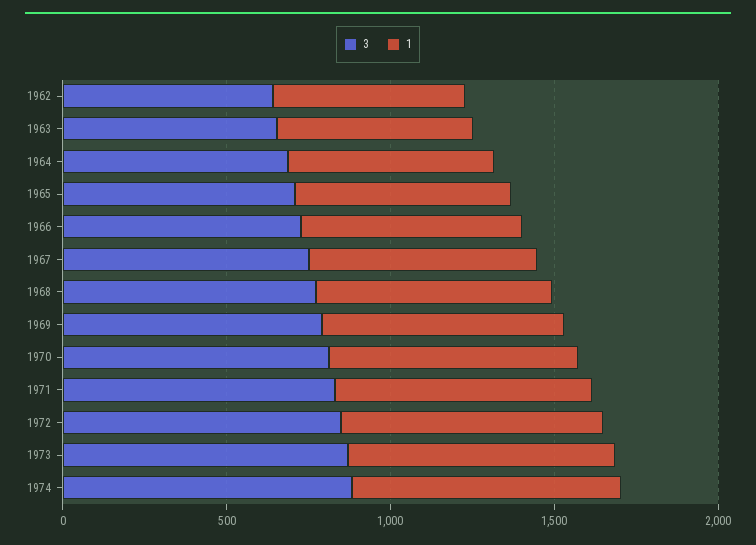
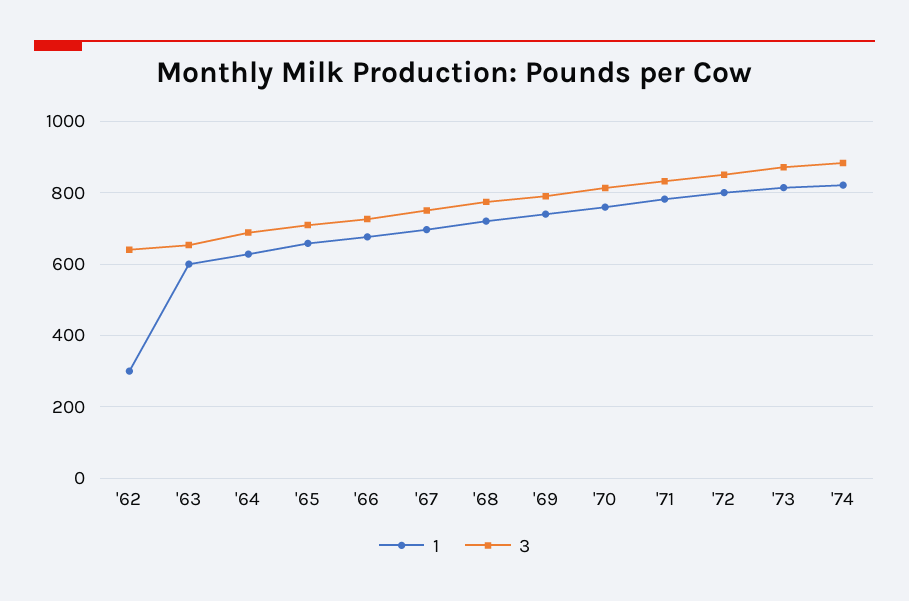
  {
    "3": {
      "1962": 640,
      "1963": 660,
      "1964": 680,
      "1965": 700,
      "1966": 720,
      "1967": 760,
      "1968": 780,
      "1969": 800,
      "1970": 820,
      "1971": 840,
      "1972": 860,
      "1973": 880,
      "1974": 880
    },
    "1": {
-     "1962": 600,
+     "1962": 300,
      "1963": 600,
      "1964": 620,
      "1965": 660,
      "1966": 680,
      "1967": 700,
      "1968": 720,
      "1969": 740,
      "1970": 760,
      "1971": 780,
      "1972": 800,
      "1973": 820,
      "1974": 820
    }
  }

